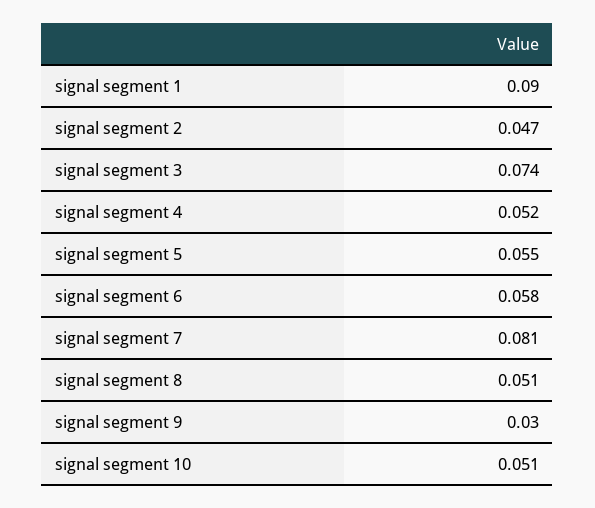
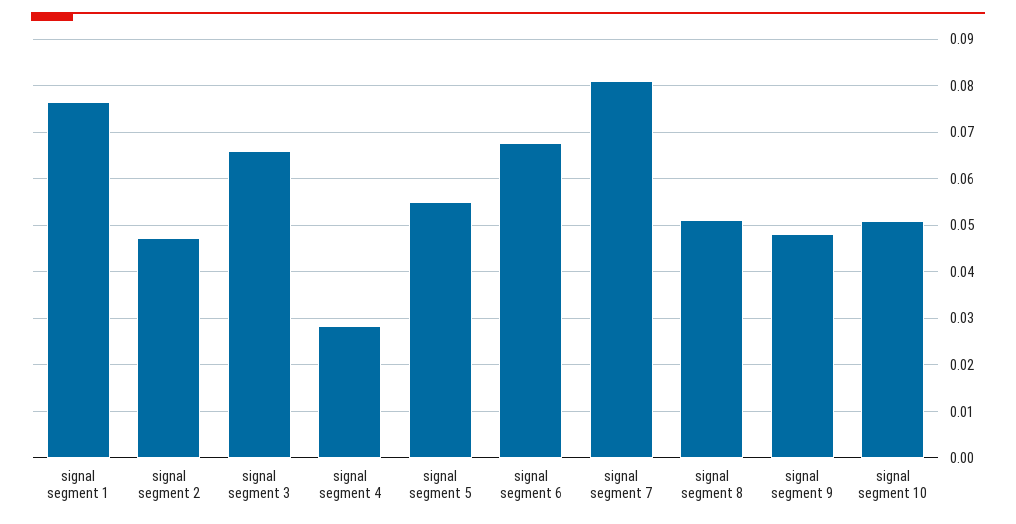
  {
-   "signal segment 1": 0.09,
+   "signal segment 1": 0.076,
    "signal segment 2": 0.047,
-   "signal segment 3": 0.074,
+   "signal segment 3": 0.066,
-   "signal segment 4": 0.052,
+   "signal segment 4": 0.028,
    "signal segment 5": 0.055,
-   "signal segment 6": 0.058,
+   "signal segment 6": 0.068,
    "signal segment 7": 0.081,
    "signal segment 8": 0.051,
-   "signal segment 9": 0.03,
+   "signal segment 9": 0.048,
    "signal segment 10": 0.051
  }

